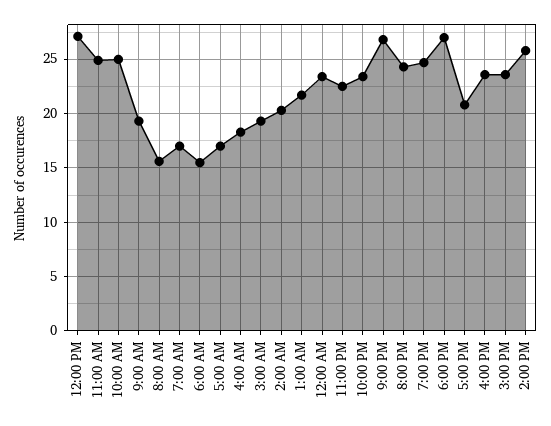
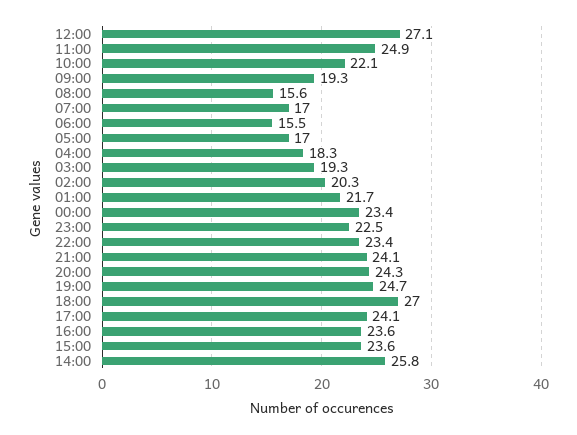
  {
    "12:00 PM": 27.1,
    "11:00 AM": 24.9,
-   "10:00 AM": 25,
+   "10:00 AM": 22.1,
    "9:00 AM": 19.3,
    "8:00 AM": 15.6,
    "7:00 AM": 17,
    "6:00 AM": 15.5,
    "5:00 AM": 17,
    "4:00 AM": 18.3,
    "3:00 AM": 19.3,
    "2:00 AM": 20.3,
    "1:00 AM": 21.7,
    "12:00 AM": 23.4,
    "11:00 PM": 22.5,
    "10:00 PM": 23.4,
-   "9:00 PM": 27,
+   "9:00 PM": 24.1,
    "8:00 PM": 24.3,
    "7:00 PM": 24.7,
    "6:00 PM": 27,
-   "5:00 PM": 21,
+   "5:00 PM": 24.1,
    "4:00 PM": 23.6,
    "3:00 PM": 23.6,
    "2:00 PM": 25.8
  }

